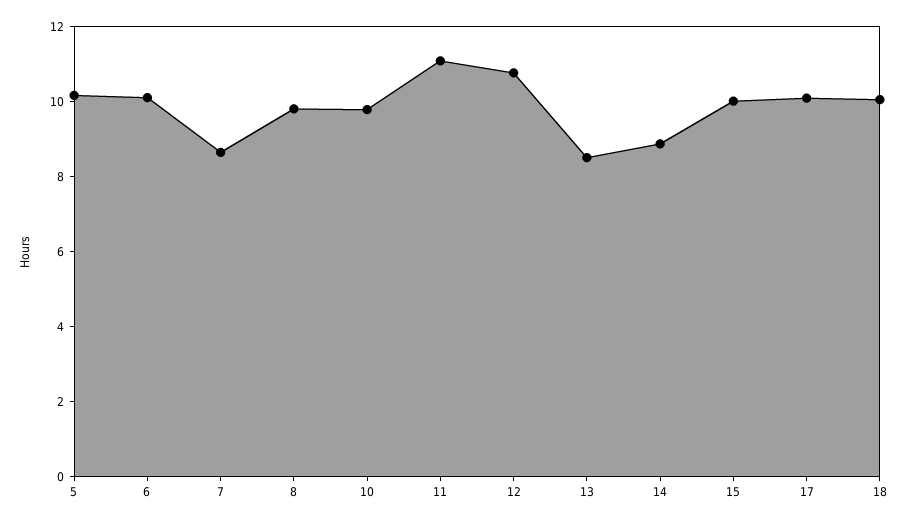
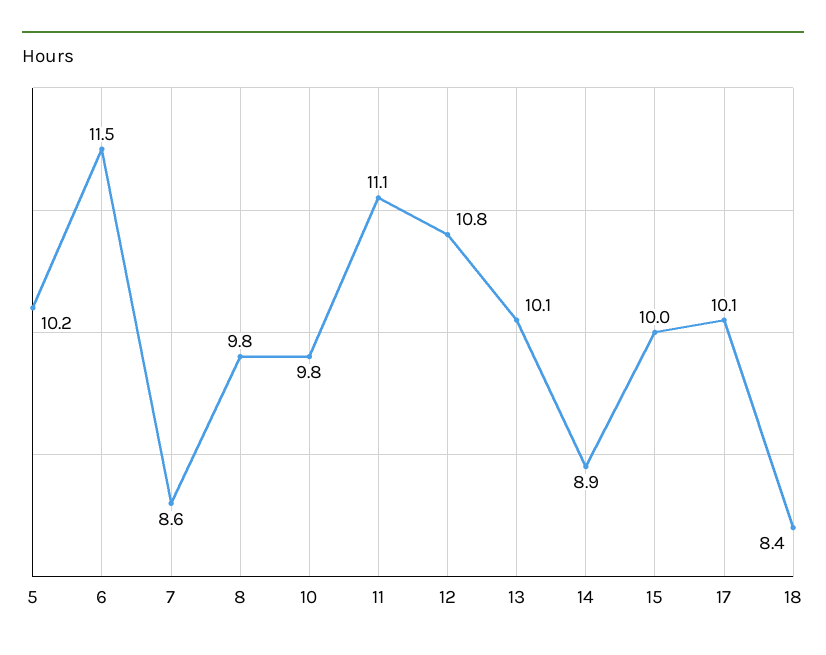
  {
    "5": 10.2,
-   "6": 10,
+   "6": 11.5,
    "7": 8.6,
    "8": 9.8,
    "10": 9.8,
    "11": 11.1,
    "12": 10.8,
-   "13": 8.5,
+   "13": 10.1,
    "14": 8.9,
    "15": 10,
    "17": 10.1,
-   "18": 10
+   "18": 8.4
  }

